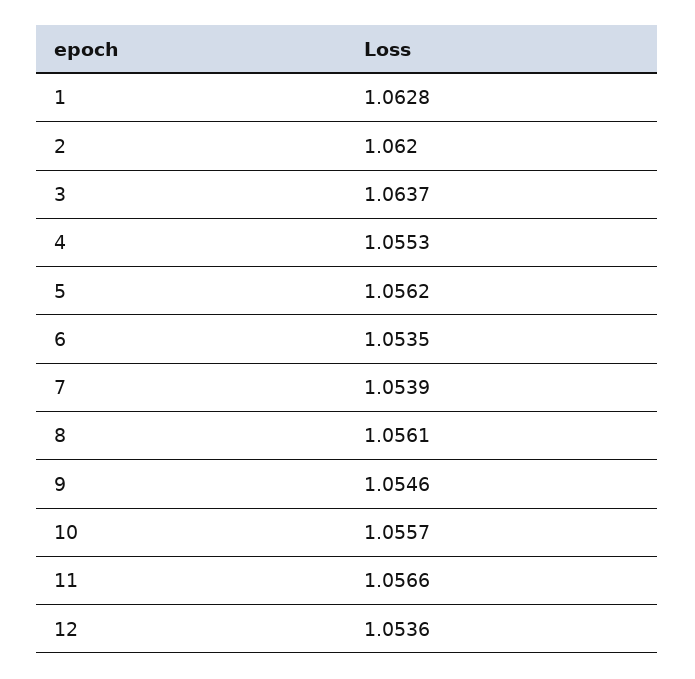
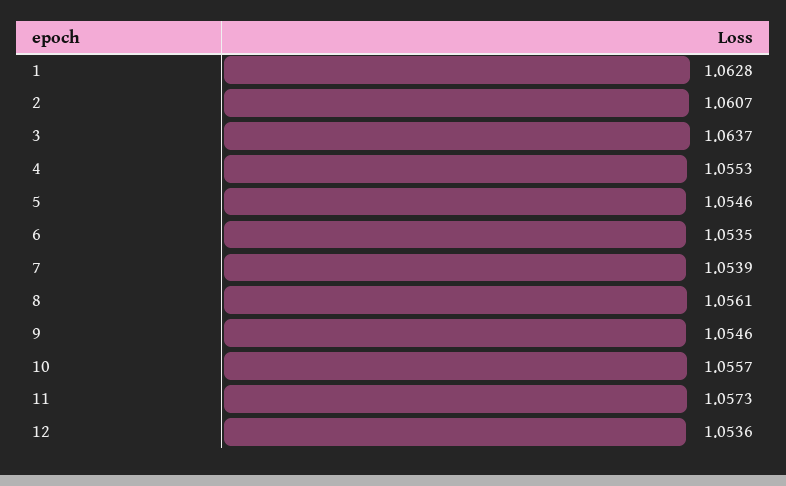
  {
    "1": 1.0628,
-   "2": 1.062,
+   "2": 1.0607,
    "3": 1.0637,
    "4": 1.0553,
-   "5": 1.0562,
+   "5": 1.0546,
    "6": 1.0535,
    "7": 1.0539,
    "8": 1.0561,
    "9": 1.0546,
    "10": 1.0557,
-   "11": 1.0566,
+   "11": 1.0573,
    "12": 1.0536
  }

